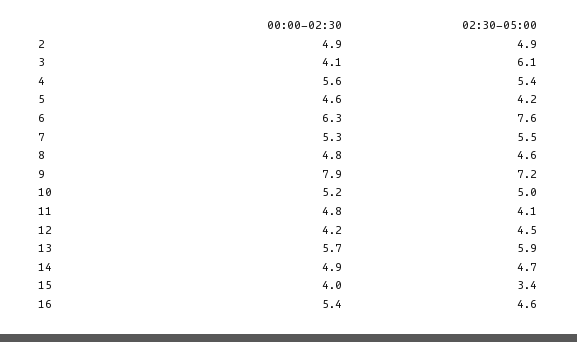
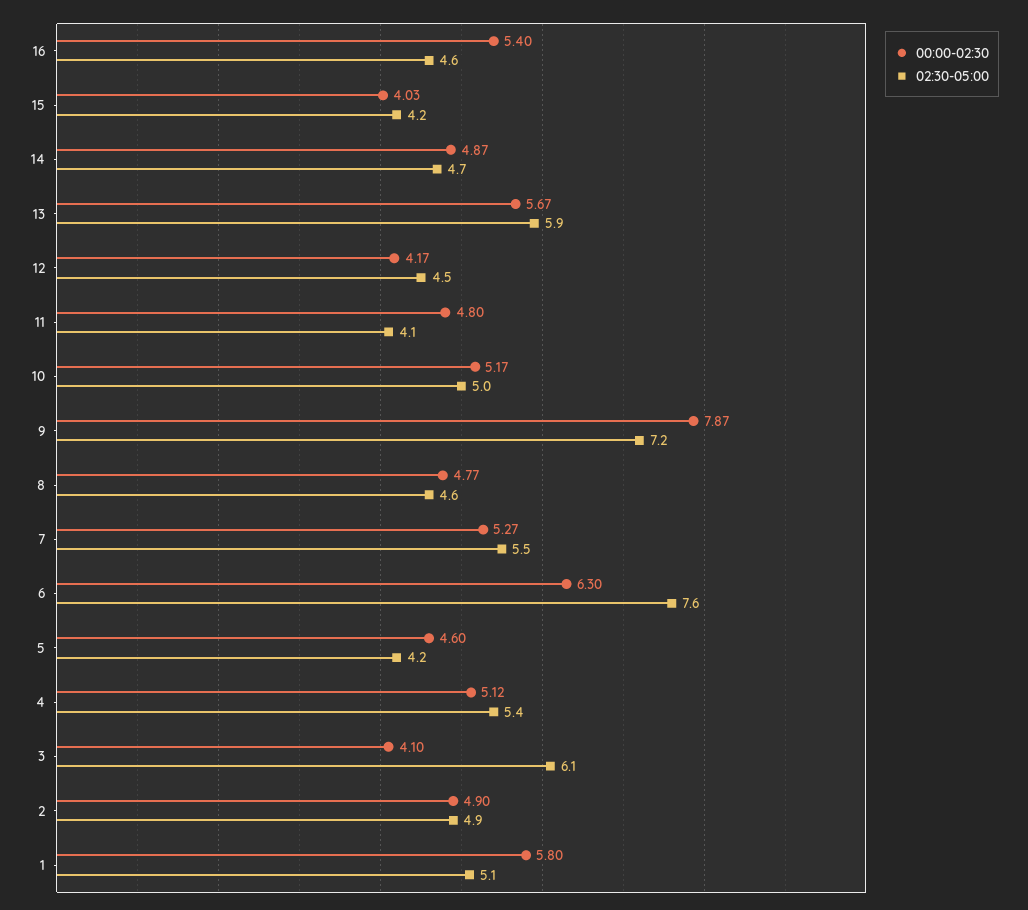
  {
    "00:00-02:30": {
      "2": 4.9,
      "3": 4.1,
-     "4": 5.6,
+     "4": 5.12,
      "5": 4.6,
      "6": 6.3,
      "7": 5.27,
      "8": 4.77,
      "9": 7.87,
      "10": 5.17,
      "11": 4.8,
      "12": 4.17,
      "13": 5.67,
      "14": 4.87,
      "15": 4.03,
-     "16": 5.4
+     "16": 5.4,
+     "1": 5.8
    },
    "02:30-05:00": {
      "2": 4.9,
      "3": 6.1,
      "4": 5.4,
      "5": 4.2,
      "6": 7.6,
      "7": 5.5,
      "8": 4.6,
      "9": 7.2,
      "10": 5,
      "11": 4.1,
      "12": 4.5,
      "13": 5.9,
      "14": 4.7,
-     "15": 3.4,
+     "15": 4.2,
-     "16": 4.6
+     "16": 4.6,
+     "1": 5.1
    }
  }

